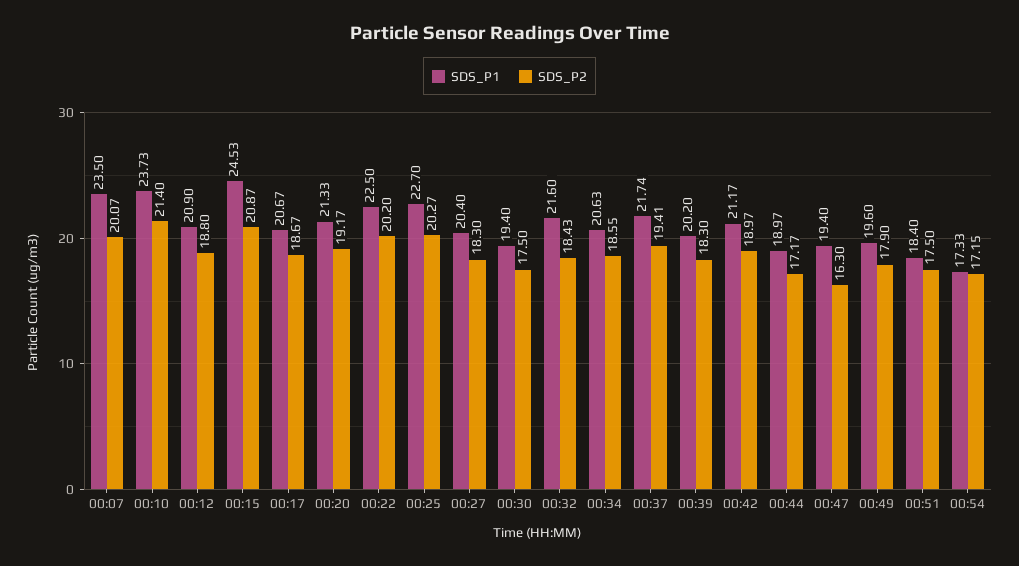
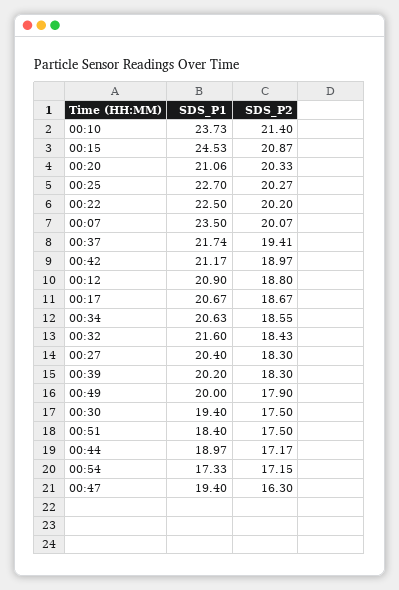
  {
    "SDS_P1": {
      "00:07": 23.5,
      "00:10": 23.73,
      "00:12": 20.9,
      "00:15": 24.53,
      "00:17": 20.67,
-     "00:20": 21.33,
+     "00:20": 21.06,
      "00:22": 22.5,
      "00:25": 22.7,
      "00:27": 20.4,
      "00:30": 19.4,
      "00:32": 21.6,
      "00:34": 20.63,
      "00:37": 21.74,
      "00:39": 20.2,
      "00:42": 21.17,
      "00:44": 18.97,
      "00:47": 19.4,
-     "00:49": 19.6,
+     "00:49": 20,
      "00:51": 18.4,
      "00:54": 17.33
    },
    "SDS_P2": {
      "00:07": 20.07,
      "00:10": 21.4,
      "00:12": 18.8,
      "00:15": 20.87,
      "00:17": 18.67,
-     "00:20": 19.17,
+     "00:20": 20.33,
      "00:22": 20.2,
      "00:25": 20.27,
      "00:27": 18.3,
      "00:30": 17.5,
      "00:32": 18.43,
      "00:34": 18.55,
      "00:37": 19.41,
      "00:39": 18.3,
      "00:42": 18.97,
      "00:44": 17.17,
      "00:47": 16.3,
      "00:49": 17.9,
      "00:51": 17.5,
      "00:54": 17.15
    }
  }

